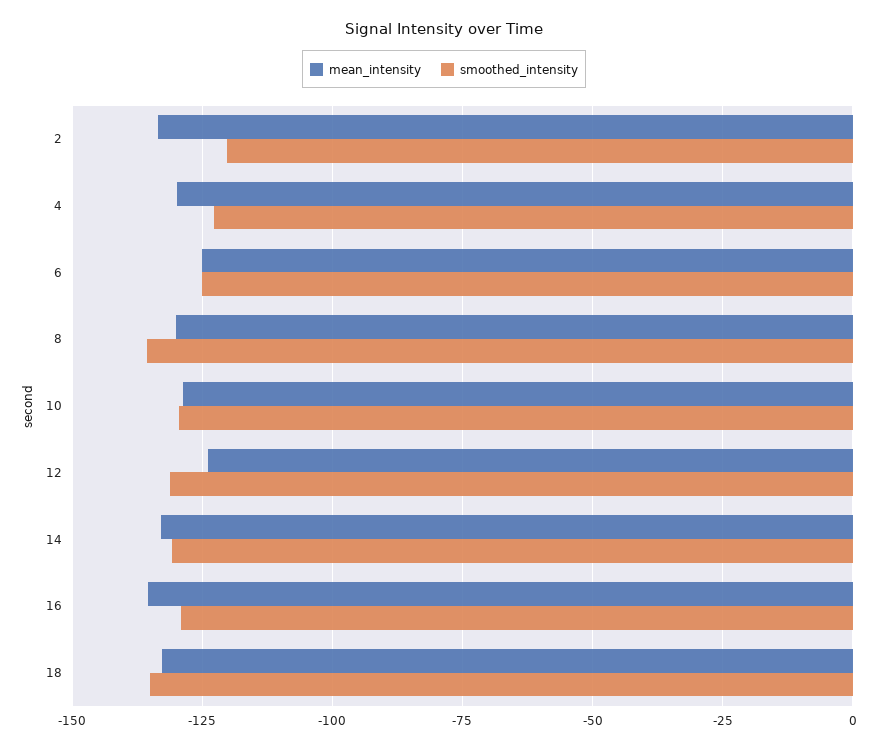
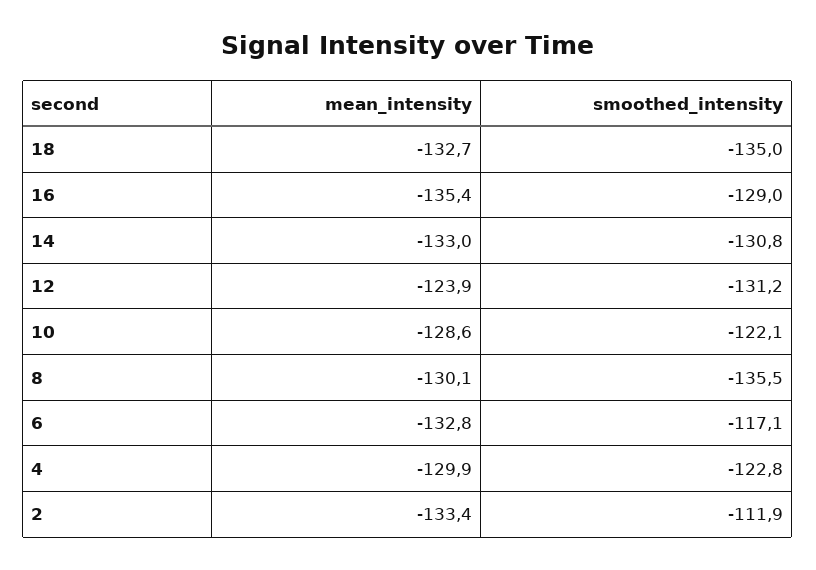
  {
    "mean_intensity": {
      "2": -133.4,
      "4": -129.9,
-     "6": -125,
+     "6": -132.8,
      "8": -130.1,
      "10": -128.6,
      "12": -123.9,
      "14": -133,
      "16": -135.4,
      "18": -132.7
    },
    "smoothed_intensity": {
-     "2": -120,
+     "2": -111.9,
      "4": -122.8,
-     "6": -125,
+     "6": -117.1,
      "8": -135.5,
-     "10": -130,
+     "10": -122.1,
      "12": -131.2,
      "14": -130.8,
      "16": -129,
      "18": -135
    }
  }

